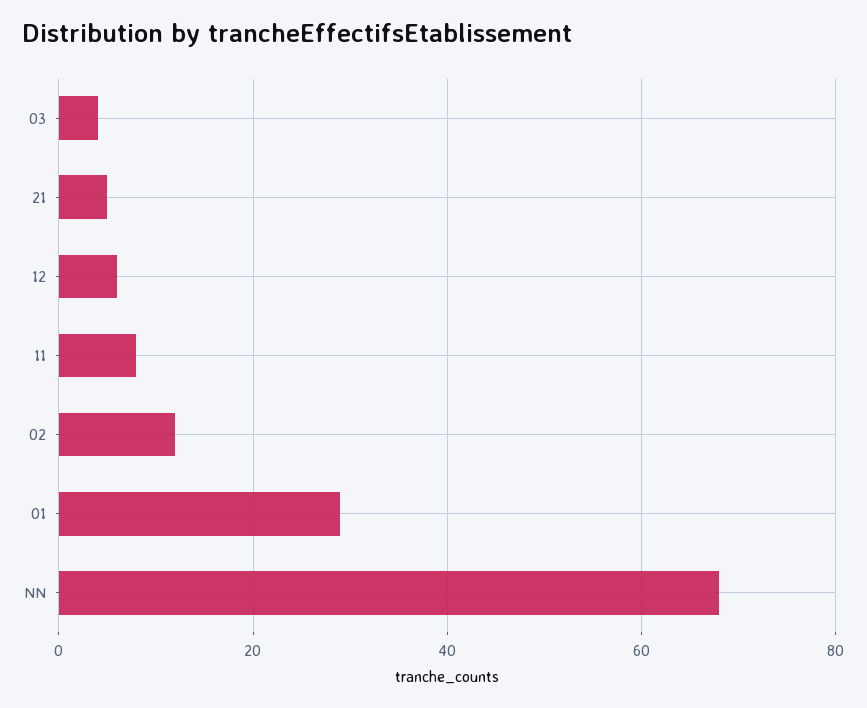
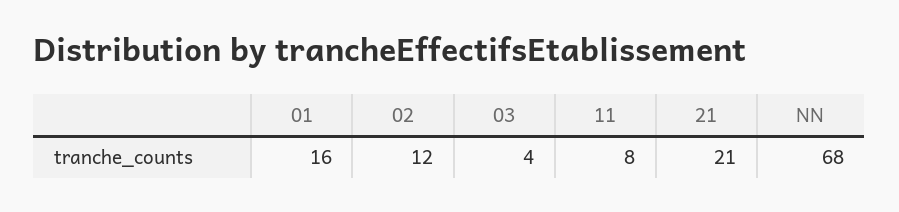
  {
    "03": 4,
-   "21": 5,
+   "21": 21,
-   "12": 5,
    "11": 8,
    "02": 12,
-   "01": 30,
+   "01": 16,
    "NN": 68
  }

